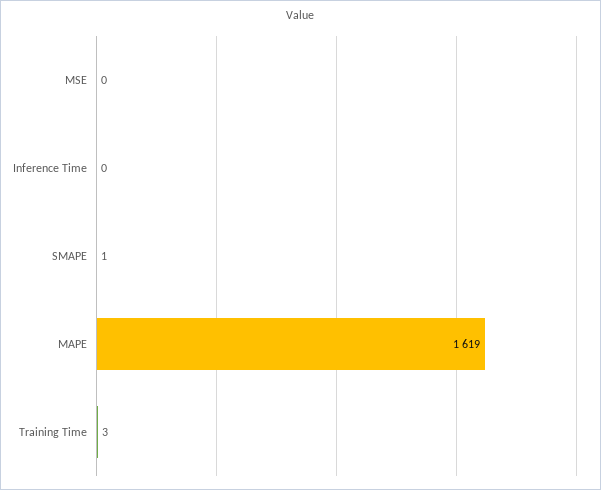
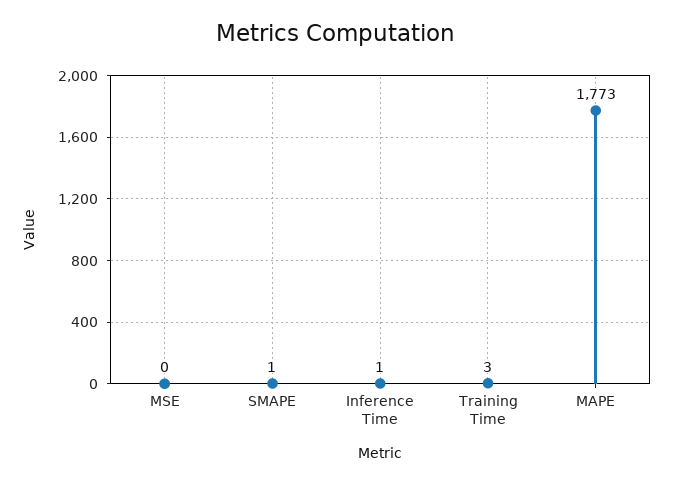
  {
    "MSE": 0,
-   "Inference Time": 0,
+   "Inference Time": 1,
    "SMAPE": 1,
-   "MAPE": 1619,
+   "MAPE": 1773,
    "Training Time": 3
  }

